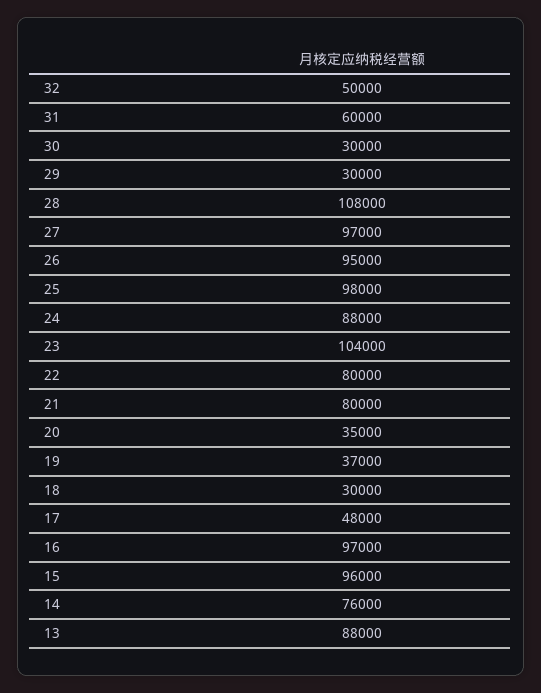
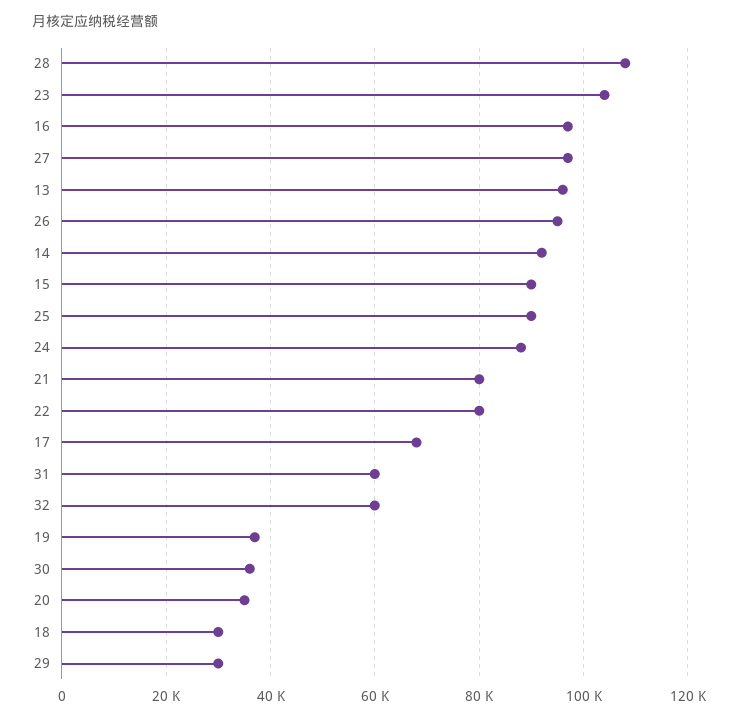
  {
-   "32": 50000,
+   "32": 60000,
    "31": 60000,
-   "30": 30000,
+   "30": 36000,
    "29": 30000,
    "28": 108000,
    "27": 97000,
    "26": 95000,
-   "25": 98000,
+   "25": 90000,
    "24": 88000,
    "23": 104000,
    "22": 80000,
    "21": 80000,
    "20": 35000,
    "19": 37000,
    "18": 30000,
-   "17": 48000,
+   "17": 68000,
    "16": 97000,
-   "15": 96000,
+   "15": 90000,
-   "14": 76000,
+   "14": 92000,
-   "13": 88000
+   "13": 96000
  }

